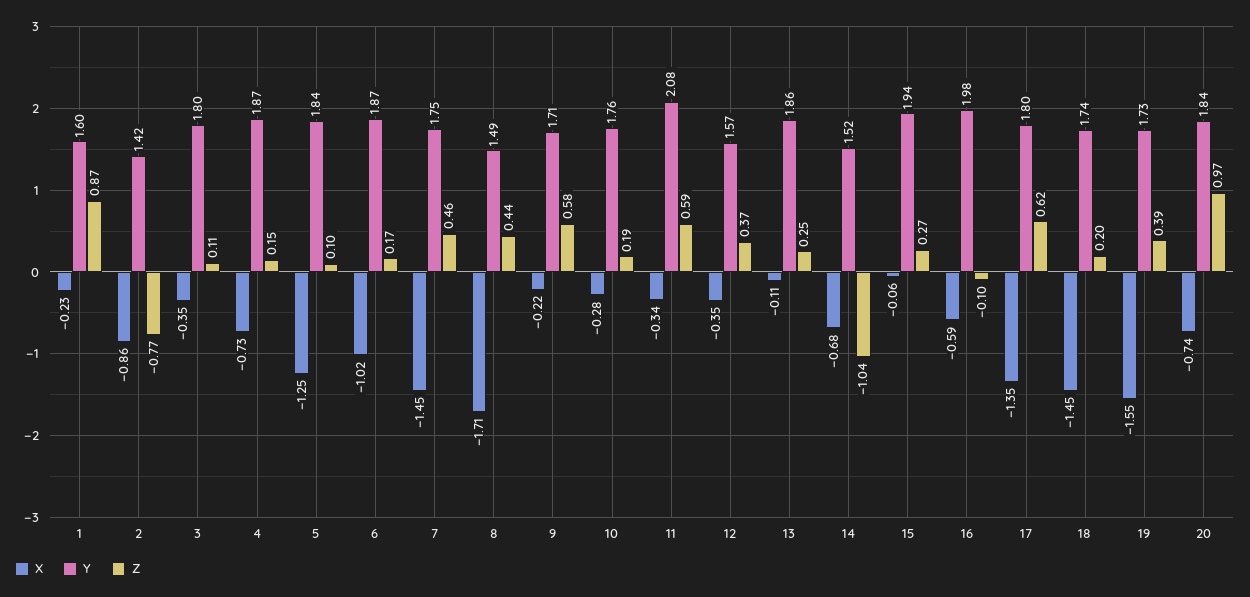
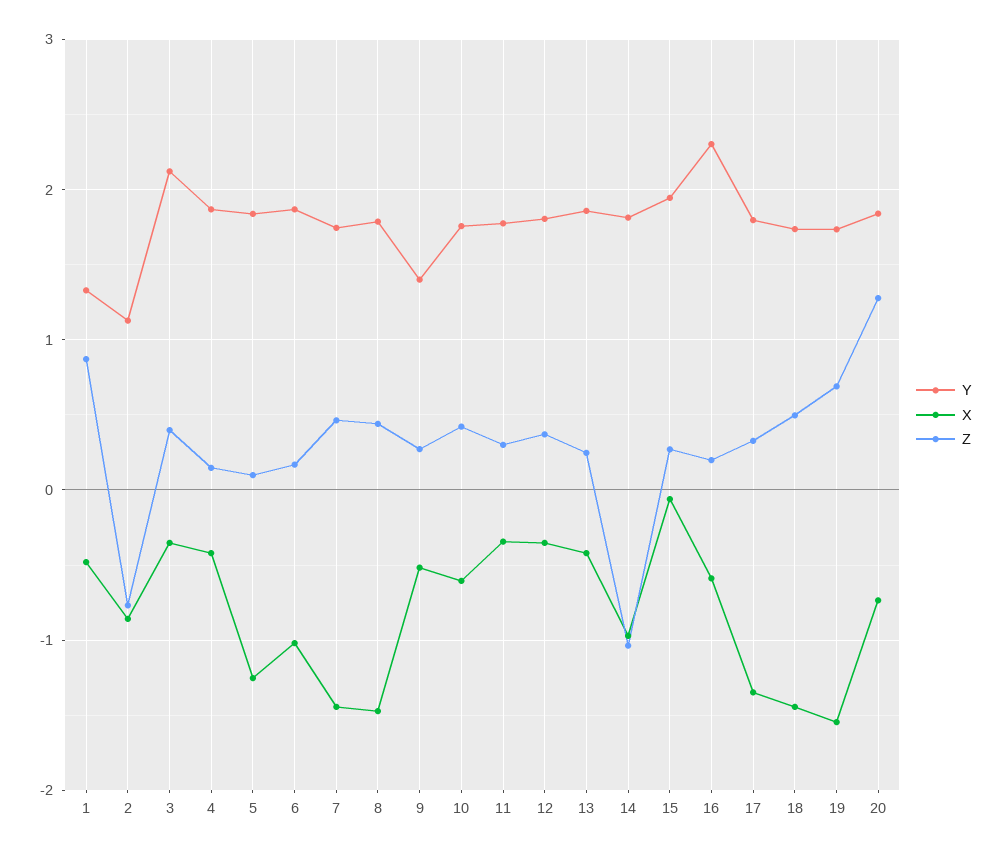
  {
    "X": {
-     "1": -0.23,
+     "1": -0.5,
      "2": -0.86,
      "3": -0.35,
-     "4": -0.73,
+     "4": -0.4,
      "5": -1.25,
      "6": -1.02,
      "7": -1.45,
-     "8": -1.71,
+     "8": -1.5,
-     "9": -0.22,
+     "9": -0.5,
-     "10": -0.28,
+     "10": -0.6,
      "11": -0.34,
      "12": -0.35,
-     "13": -0.11,
+     "13": -0.4,
-     "14": -0.68,
+     "14": -1,
      "15": -0.06,
      "16": -0.59,
      "17": -1.35,
      "18": -1.45,
      "19": -1.55,
      "20": -0.74
    },
    "Y": {
-     "1": 1.6,
+     "1": 1.3,
-     "2": 1.42,
+     "2": 1.1,
-     "3": 1.8,
+     "3": 2.1,
      "4": 1.87,
      "5": 1.84,
      "6": 1.87,
      "7": 1.75,
-     "8": 1.49,
+     "8": 1.8,
-     "9": 1.71,
+     "9": 1.4,
      "10": 1.76,
-     "11": 2.08,
+     "11": 1.8,
-     "12": 1.57,
+     "12": 1.8,
      "13": 1.86,
-     "14": 1.52,
+     "14": 1.8,
      "15": 1.94,
-     "16": 1.98,
+     "16": 2.3,
      "17": 1.8,
      "18": 1.74,
      "19": 1.73,
      "20": 1.84
    },
    "Z": {
      "1": 0.87,
      "2": -0.77,
-     "3": 0.11,
+     "3": 0.4,
      "4": 0.15,
      "5": 0.1,
      "6": 0.17,
      "7": 0.46,
      "8": 0.44,
-     "9": 0.58,
+     "9": 0.3,
-     "10": 0.19,
+     "10": 0.4,
-     "11": 0.59,
+     "11": 0.3,
      "12": 0.37,
      "13": 0.25,
      "14": -1.04,
      "15": 0.27,
-     "16": -0.1,
+     "16": 0.2,
-     "17": 0.62,
+     "17": 0.3,
-     "18": 0.2,
+     "18": 0.5,
-     "19": 0.39,
+     "19": 0.7,
-     "20": 0.97
+     "20": 1.3
    }
  }

